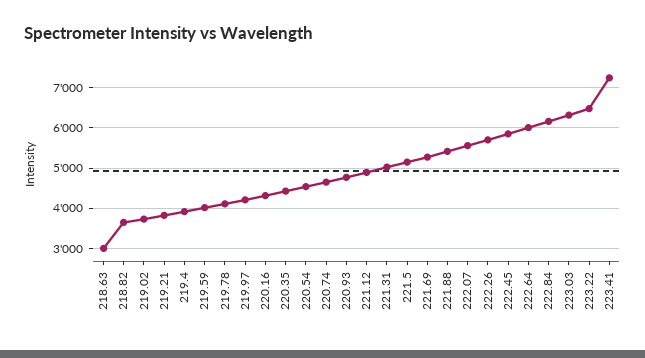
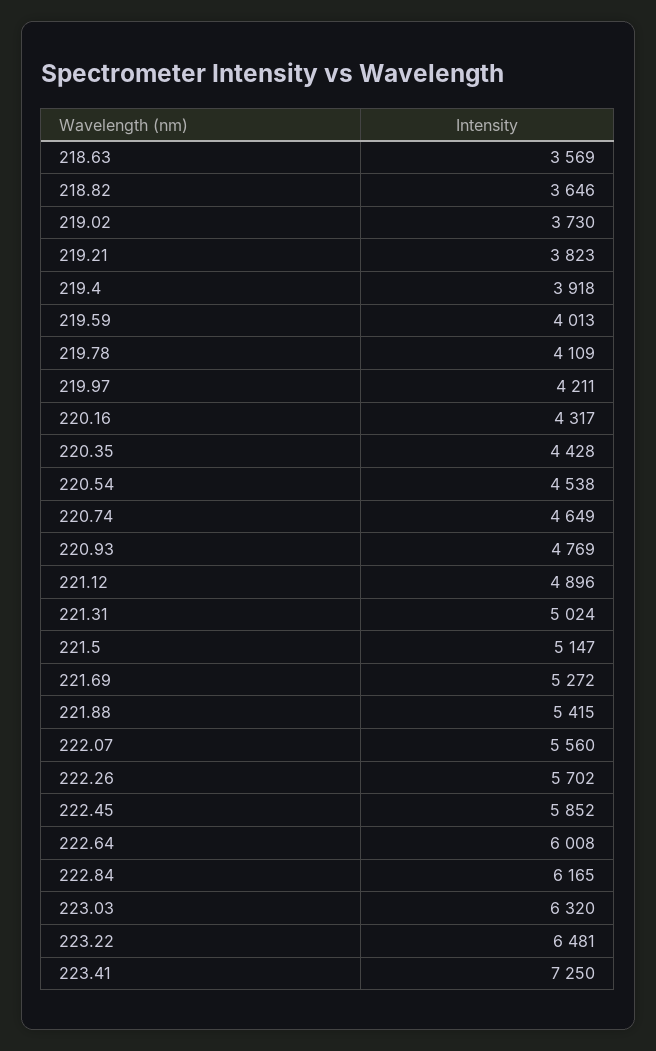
  {
-   "218.63": 3000,
+   "218.63": 3569,
    "218.82": 3646,
    "219.02": 3730,
    "219.21": 3823,
    "219.4": 3918,
    "219.59": 4013,
    "219.78": 4109,
    "219.97": 4211,
    "220.16": 4317,
    "220.35": 4428,
    "220.54": 4538,
    "220.74": 4649,
    "220.93": 4769,
    "221.12": 4896,
    "221.31": 5024,
    "221.5": 5147,
    "221.69": 5272,
    "221.88": 5415,
    "222.07": 5560,
    "222.26": 5702,
    "222.45": 5852,
    "222.64": 6008,
    "222.84": 6165,
    "223.03": 6320,
    "223.22": 6481,
    "223.41": 7250
  }

